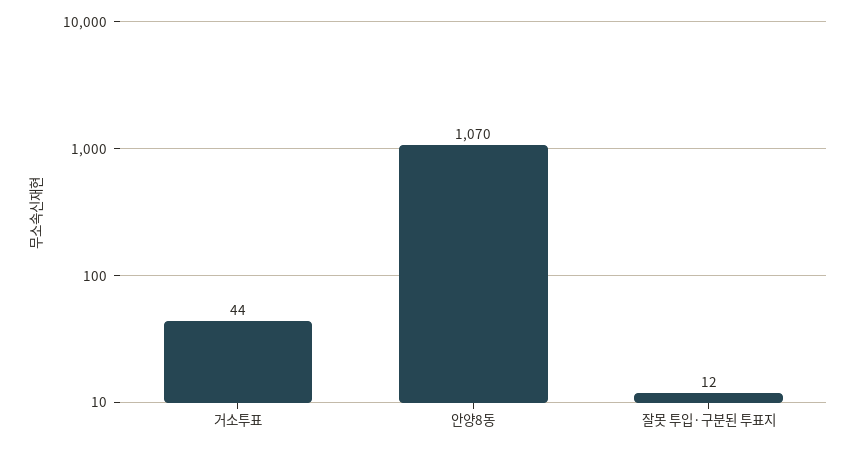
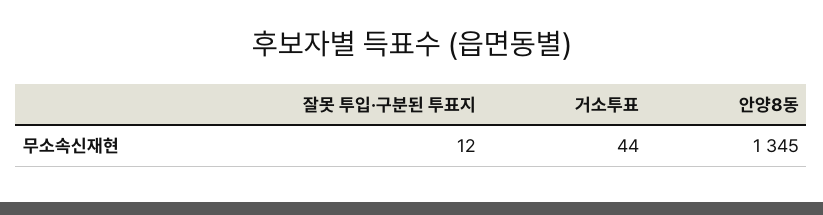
  {
    "거소투표": 44,
-   "안양8동": 1070,
+   "안양8동": 1345,
    "잘못 투입·구분된 투표지": 12
  }

